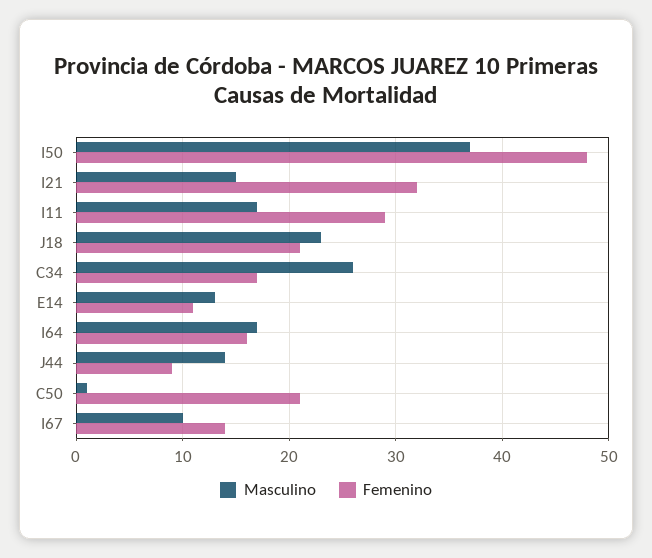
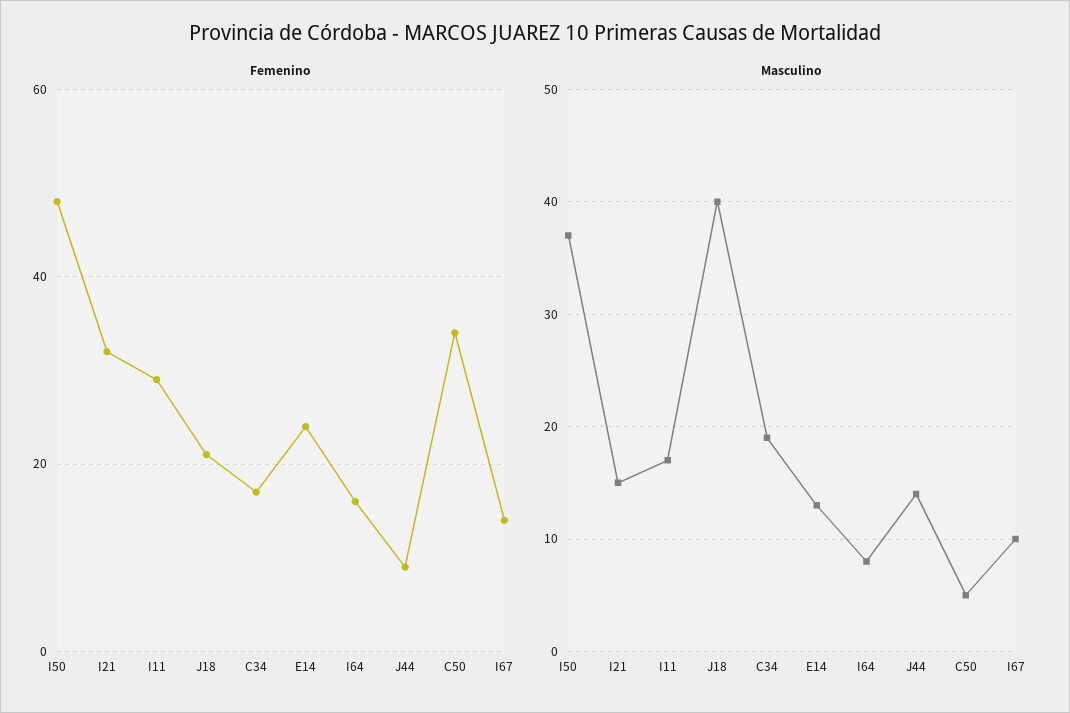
  {
    "Masculino": {
      "I50": 37,
      "I21": 15,
      "I11": 17,
-     "J18": 23,
+     "J18": 40,
-     "C34": 26,
+     "C34": 19,
      "E14": 13,
-     "I64": 17,
+     "I64": 8,
      "J44": 14,
-     "C50": 1,
+     "C50": 5,
      "I67": 10
    },
    "Femenino": {
      "I50": 48,
      "I21": 32,
      "I11": 29,
      "J18": 21,
      "C34": 17,
-     "E14": 11,
+     "E14": 25,
      "I64": 16,
      "J44": 9,
-     "C50": 21,
+     "C50": 35,
      "I67": 14
    }
  }

